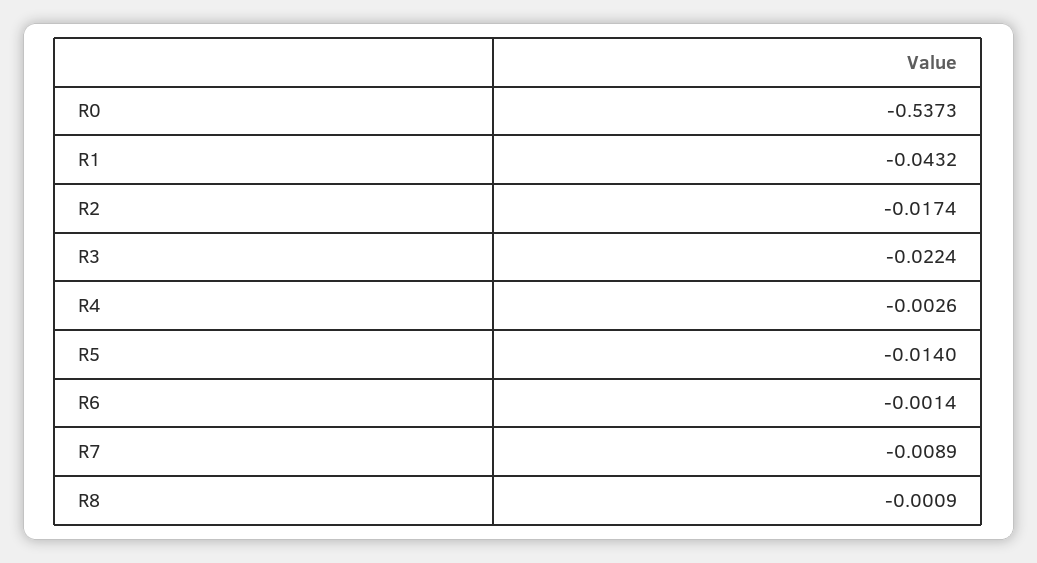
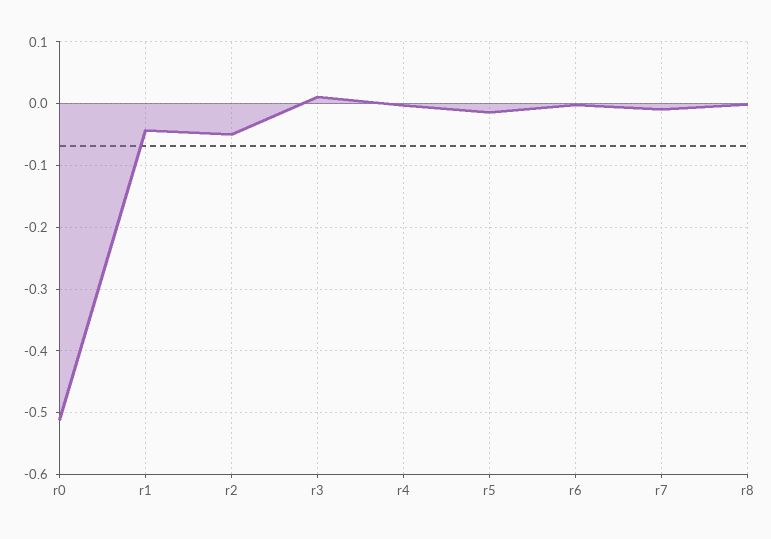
  {
-   "R0": -0.5373,
+   "R0": -0.51,
    "R1": -0.0432,
-   "R2": -0.0174,
+   "R2": -0.05,
-   "R3": -0.0224,
+   "R3": 0.01,
    "R4": -0.0026,
    "R5": -0.014,
    "R6": -0.0014,
    "R7": -0.0089,
    "R8": -0.0009
  }

